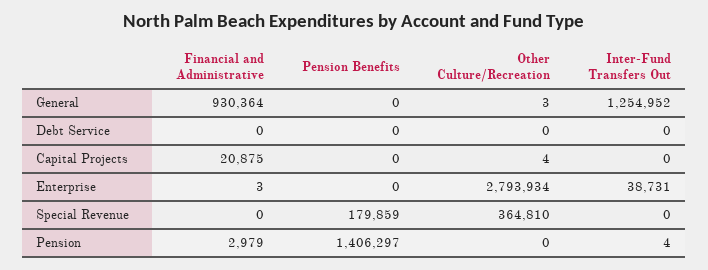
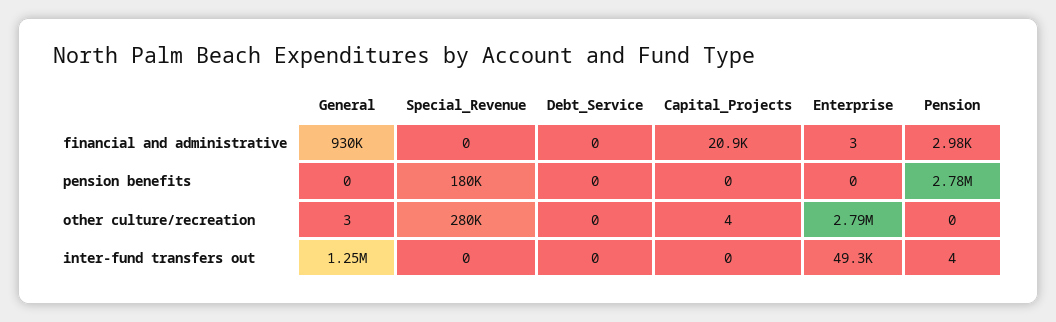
  {
    "Financial and Administrative": {
      "General": 930364,
      "Debt Service": 0,
      "Capital Projects": 20875,
      "Enterprise": 3,
      "Special Revenue": 0,
      "Pension": 2979
    },
    "Pension Benefits": {
      "General": 0,
      "Debt Service": 0,
      "Capital Projects": 0,
      "Enterprise": 0,
      "Special Revenue": 179859,
-     "Pension": 1406297
+     "Pension": 2780000
    },
    "Other Culture/Recreation": {
      "General": 3,
      "Debt Service": 0,
      "Capital Projects": 4,
      "Enterprise": 2793934,
-     "Special Revenue": 364810,
+     "Special Revenue": 280000,
      "Pension": 0
    },
    "Inter-Fund Transfers Out": {
      "General": 1254952,
      "Debt Service": 0,
      "Capital Projects": 0,
-     "Enterprise": 38731,
+     "Enterprise": 49300,
      "Special Revenue": 0,
      "Pension": 4
    }
  }

